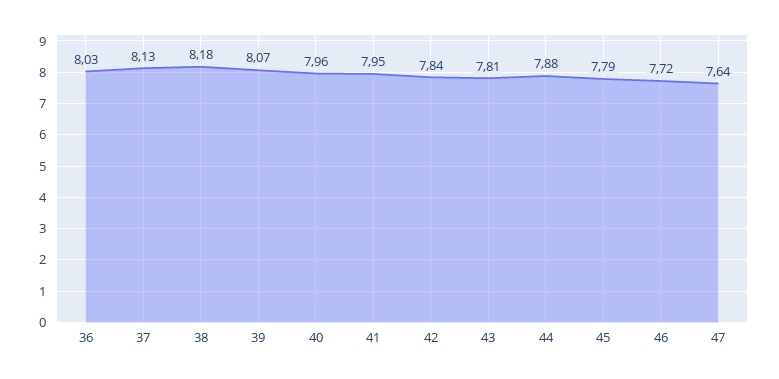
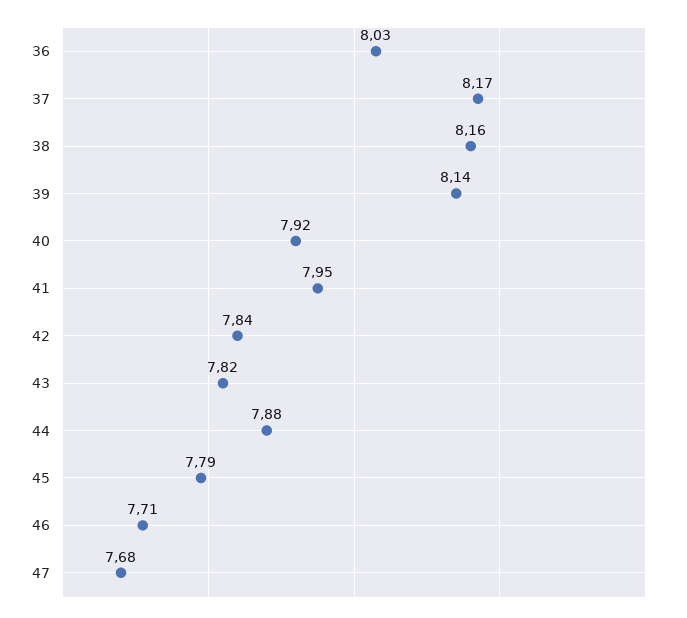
  {
    "36": 8.03,
-   "37": 8.13,
+   "37": 8.17,
-   "38": 8.18,
+   "38": 8.16,
-   "39": 8.07,
+   "39": 8.14,
-   "40": 7.96,
+   "40": 7.92,
    "41": 7.95,
    "42": 7.84,
-   "43": 7.81,
+   "43": 7.82,
    "44": 7.88,
    "45": 7.79,
-   "46": 7.72,
+   "46": 7.71,
-   "47": 7.64
+   "47": 7.68
  }

